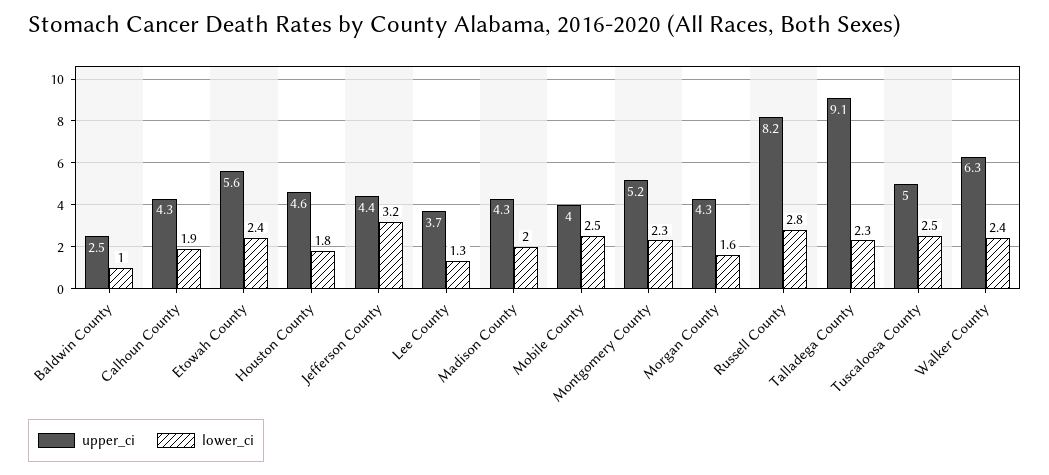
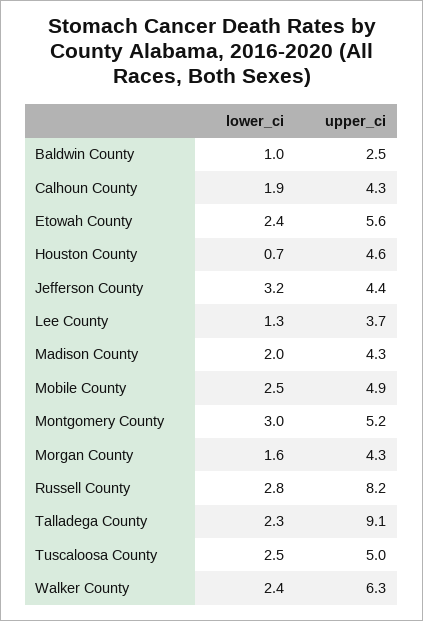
  {
    "upper_ci": {
      "Baldwin County": 2.5,
      "Calhoun County": 4.3,
      "Etowah County": 5.6,
      "Houston County": 4.6,
      "Jefferson County": 4.4,
      "Lee County": 3.7,
      "Madison County": 4.3,
-     "Mobile County": 4,
+     "Mobile County": 4.9,
      "Montgomery County": 5.2,
      "Morgan County": 4.3,
      "Russell County": 8.2,
      "Talladega County": 9.1,
      "Tuscaloosa County": 5,
      "Walker County": 6.3
    },
    "lower_ci": {
      "Baldwin County": 1,
      "Calhoun County": 1.9,
      "Etowah County": 2.4,
-     "Houston County": 1.8,
+     "Houston County": 0.7,
      "Jefferson County": 3.2,
      "Lee County": 1.3,
      "Madison County": 2,
      "Mobile County": 2.5,
-     "Montgomery County": 2.3,
+     "Montgomery County": 3,
      "Morgan County": 1.6,
      "Russell County": 2.8,
      "Talladega County": 2.3,
      "Tuscaloosa County": 2.5,
      "Walker County": 2.4
    }
  }

